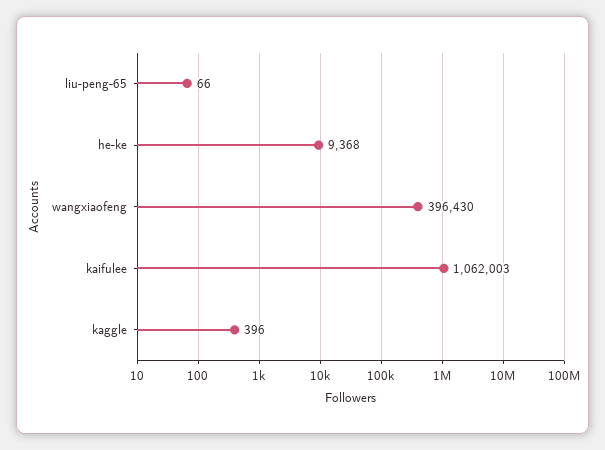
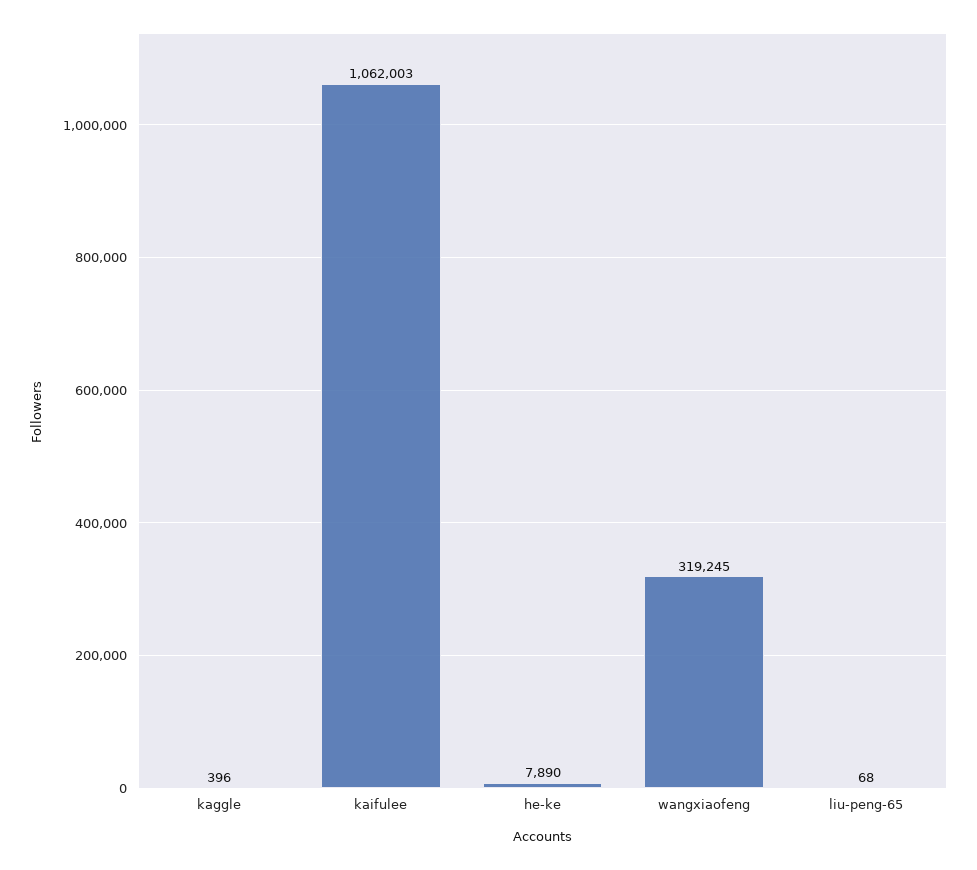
  {
-   "liu-peng-65": 66,
+   "liu-peng-65": 68,
-   "he-ke": 9368,
+   "he-ke": 7890,
-   "wangxiaofeng": 396430,
+   "wangxiaofeng": 319245,
    "kaifulee": 1062003,
    "kaggle": 396
  }

